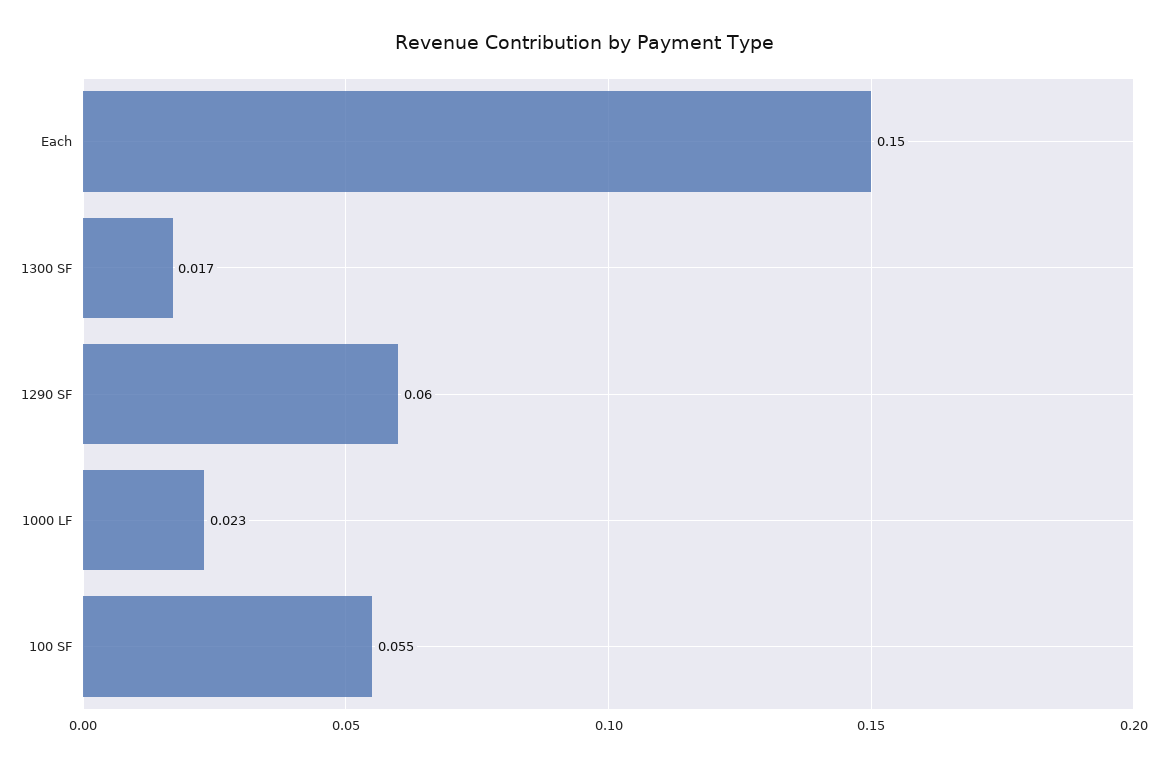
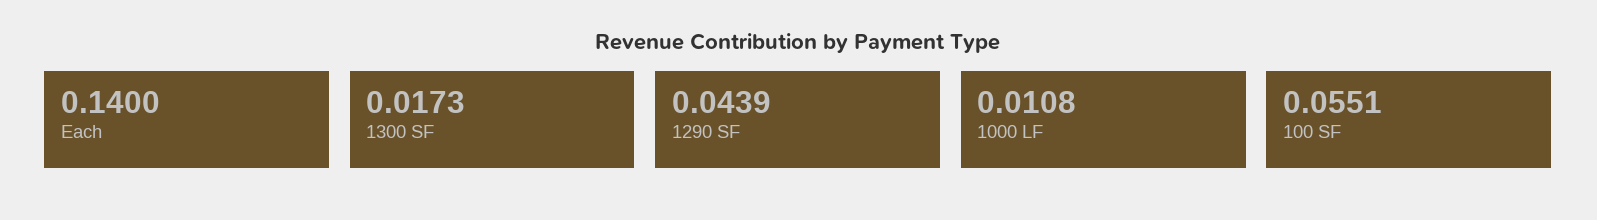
  {
-   "Each": 0.15,
+   "Each": 0.14,
    "1300 SF": 0.0173,
-   "1290 SF": 0.06,
+   "1290 SF": 0.0439,
-   "1000 LF": 0.023,
+   "1000 LF": 0.0108,
    "100 SF": 0.0551
  }

